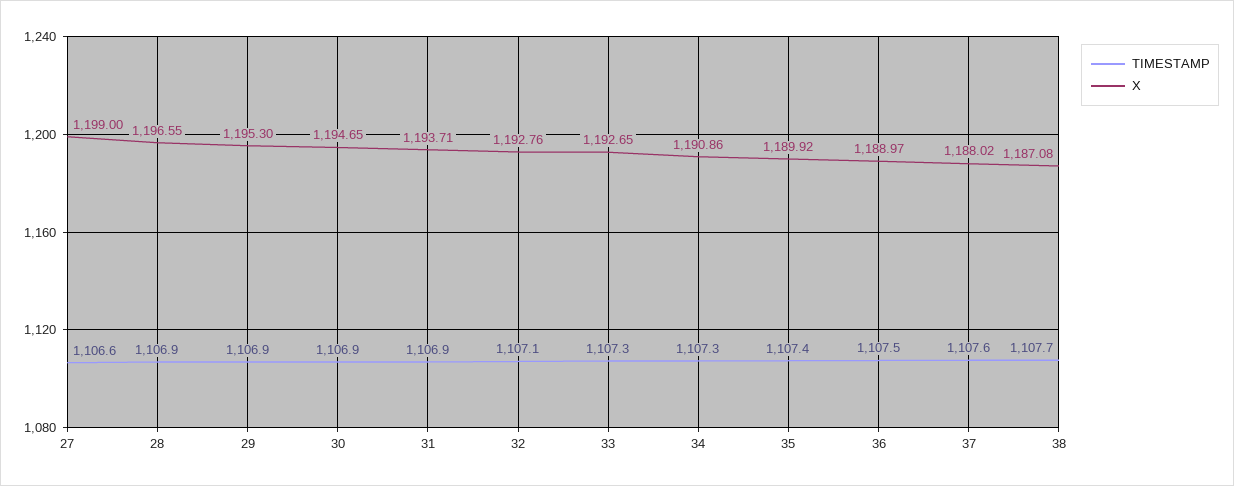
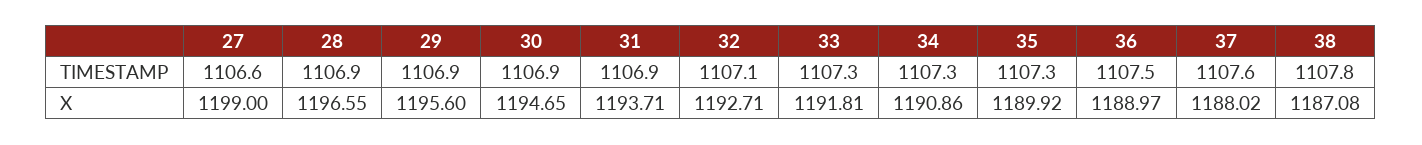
  {
    "TIMESTAMP": {
      "27": 1106.6,
      "28": 1106.9,
      "29": 1106.9,
      "30": 1106.9,
      "31": 1106.9,
      "32": 1107.1,
      "33": 1107.3,
      "34": 1107.3,
-     "35": 1107.4,
+     "35": 1107.3,
      "36": 1107.5,
      "37": 1107.6,
-     "38": 1107.7
+     "38": 1107.8
    },
    "X": {
      "27": 1199,
      "28": 1196.55,
-     "29": 1195.3,
+     "29": 1195.6,
      "30": 1194.65,
      "31": 1193.71,
-     "32": 1192.76,
+     "32": 1192.71,
-     "33": 1192.65,
+     "33": 1191.81,
      "34": 1190.86,
      "35": 1189.92,
      "36": 1188.97,
      "37": 1188.02,
      "38": 1187.08
    }
  }

